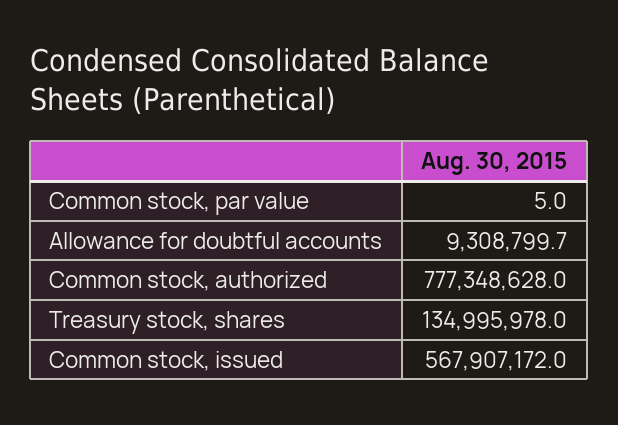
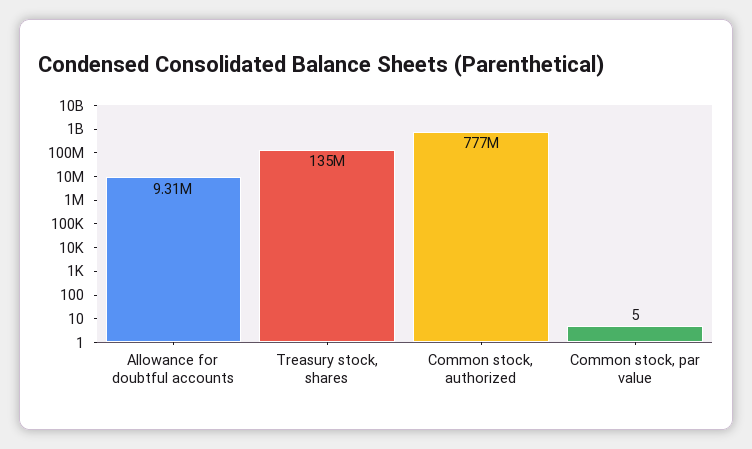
  {
    "Common stock, par value": 5,
    "Allowance for doubtful accounts": 9308799.7,
    "Common stock, authorized": 777348628,
-   "Treasury stock, shares": 134995978,
+   "Treasury stock, shares": 134995978
-   "Common stock, issued": 567907172
  }

